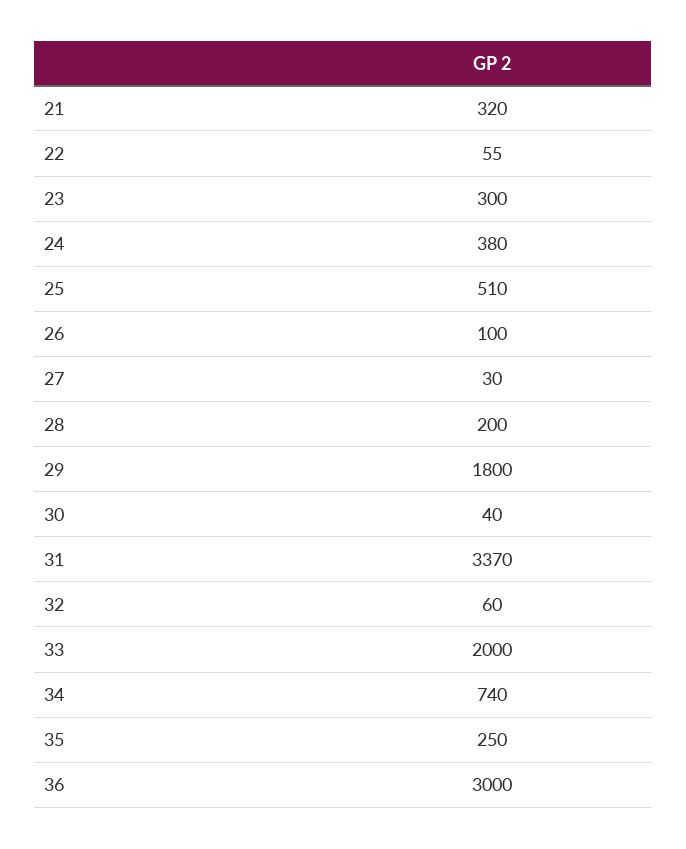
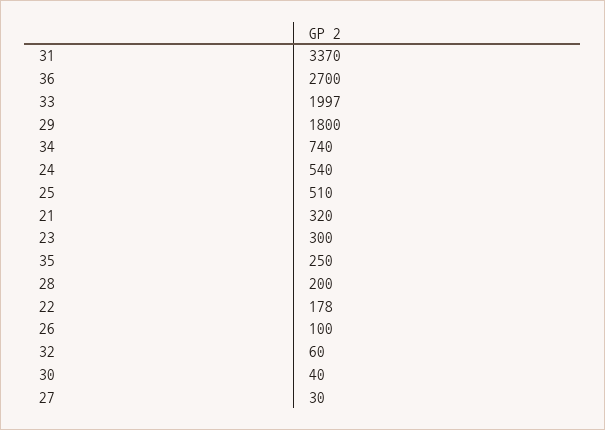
  {
    "21": 320,
-   "22": 55,
+   "22": 178,
    "23": 300,
-   "24": 380,
+   "24": 540,
    "25": 510,
    "26": 100,
    "27": 30,
    "28": 200,
    "29": 1800,
    "30": 40,
    "31": 3370,
    "32": 60,
-   "33": 2000,
+   "33": 1997,
    "34": 740,
    "35": 250,
-   "36": 3000
+   "36": 2700
  }

